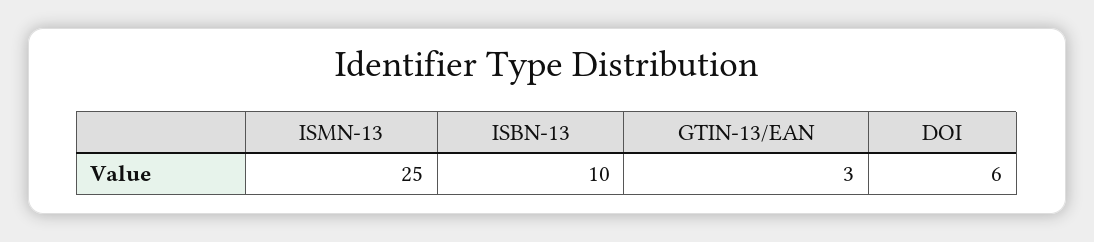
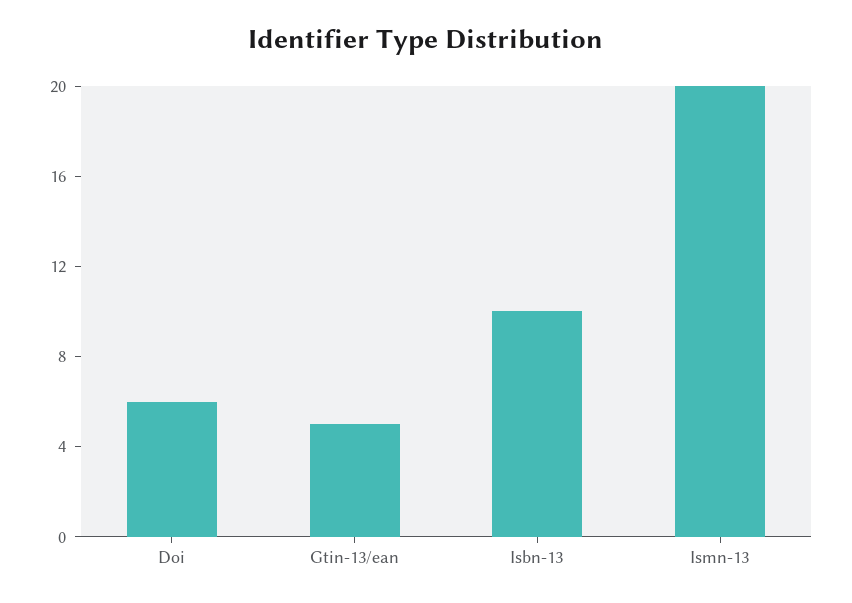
  {
-   "ISMN-13": 25,
+   "ISMN-13": 20,
    "ISBN-13": 10,
-   "GTIN-13/EAN": 3,
+   "GTIN-13/EAN": 5,
    "DOI": 6
  }

